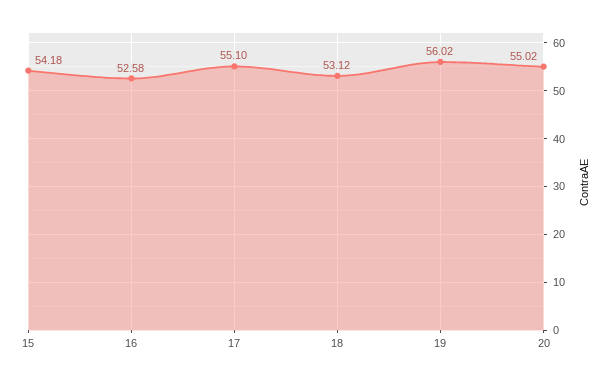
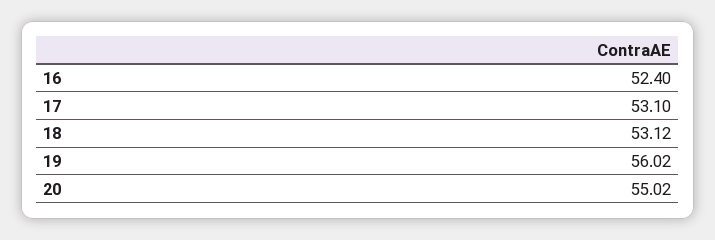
  {
-   "15": 54.18,
-   "16": 52.58,
+   "16": 52.4,
-   "17": 55.1,
+   "17": 53.1,
    "18": 53.12,
    "19": 56.02,
    "20": 55.02
  }

